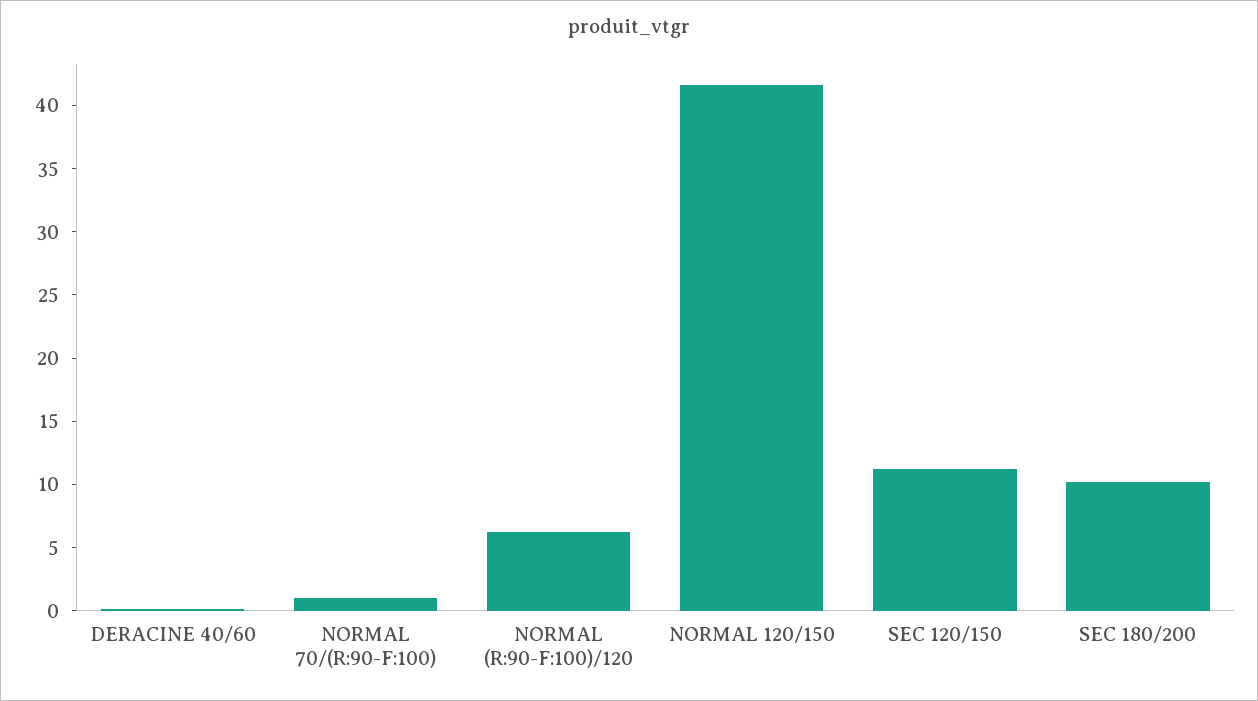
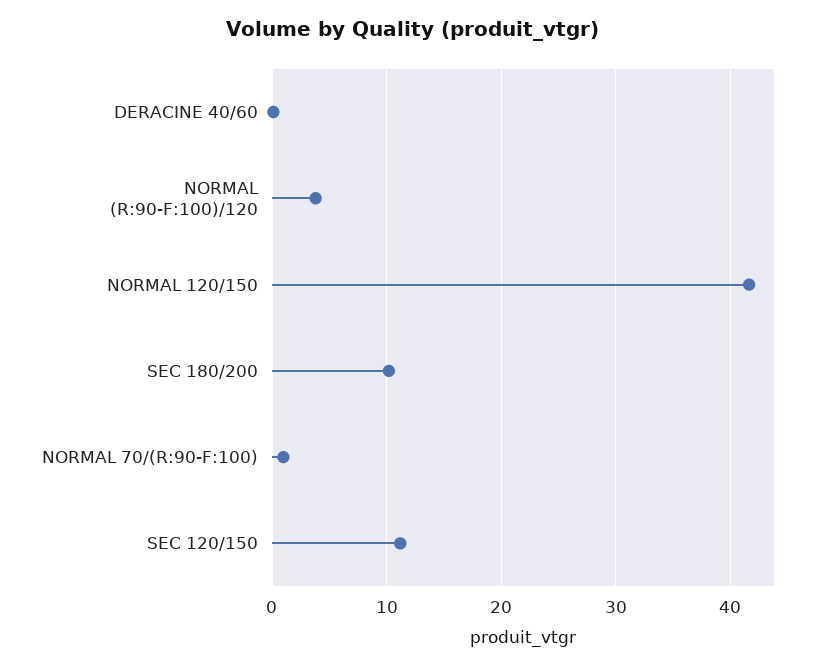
  {
    "DERACINE 40/60": 0,
    "NORMAL 70/(R:90-F:100)": 1,
-   "NORMAL (R:90-F:100)/120": 6,
+   "NORMAL (R:90-F:100)/120": 4,
    "NORMAL 120/150": 42,
    "SEC 120/150": 11,
    "SEC 180/200": 10
  }

